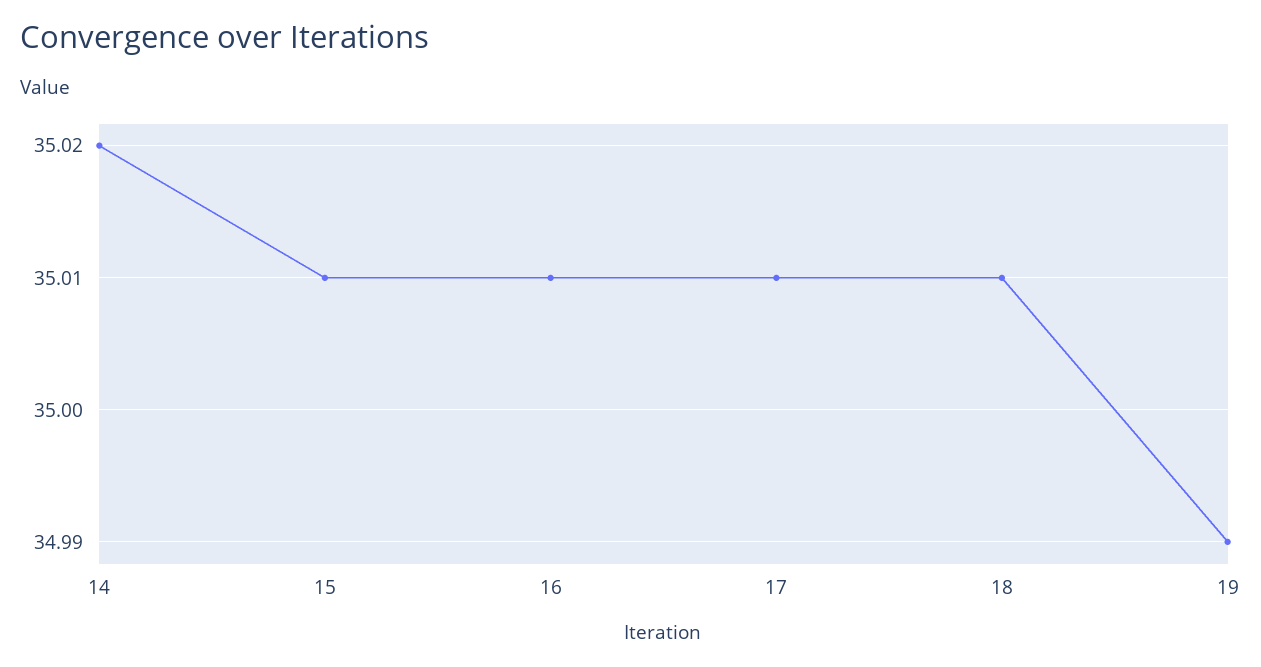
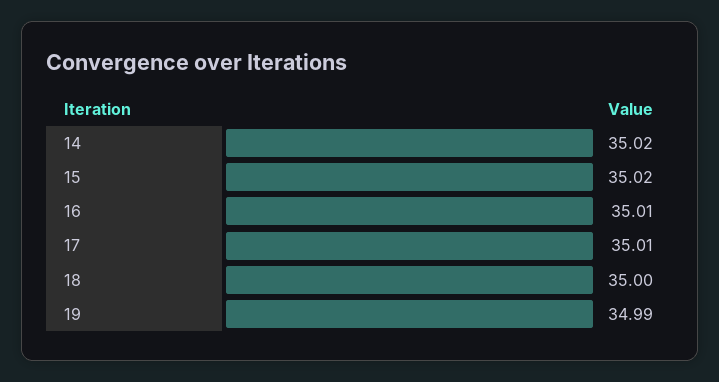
  {
    "14": 35.02,
-   "15": 35.01,
+   "15": 35.02,
    "16": 35.01,
    "17": 35.01,
-   "18": 35.01,
+   "18": 35,
    "19": 34.99
  }

